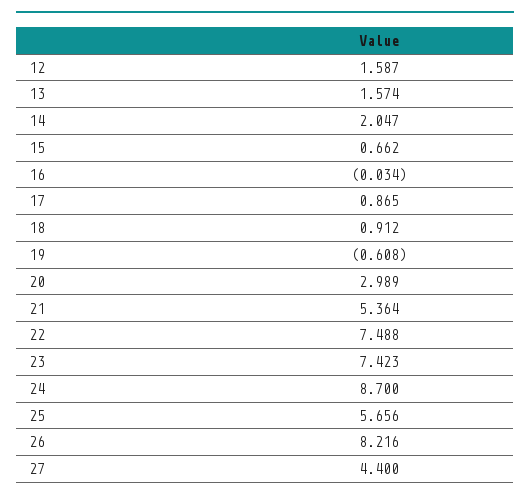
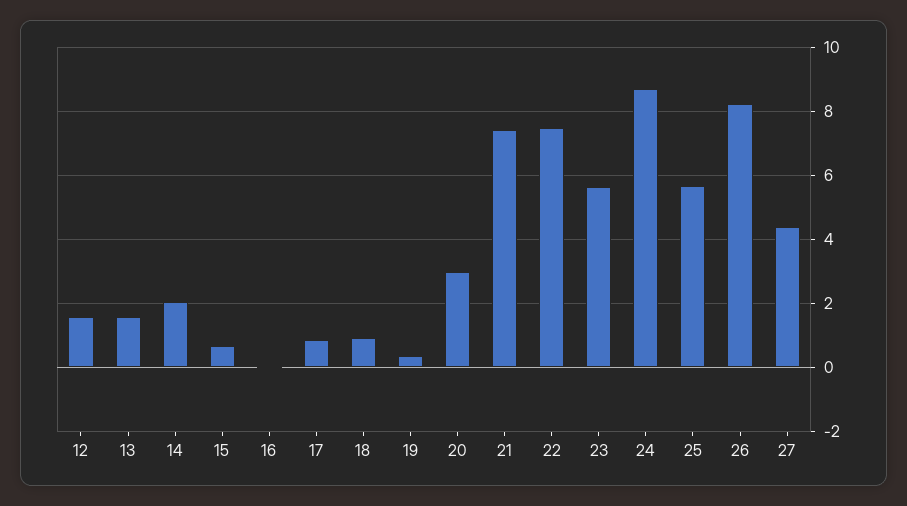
  {
    "12": 1.587,
    "13": 1.574,
    "14": 2.047,
    "15": 0.662,
    "16": -0.034,
    "17": 0.865,
    "18": 0.912,
-   "19": -0.608,
+   "19": 0.4,
    "20": 2.989,
-   "21": 5.364,
+   "21": 7.4,
    "22": 7.488,
-   "23": 7.423,
+   "23": 5.6,
    "24": 8.7,
    "25": 5.656,
    "26": 8.216,
    "27": 4.4
  }

